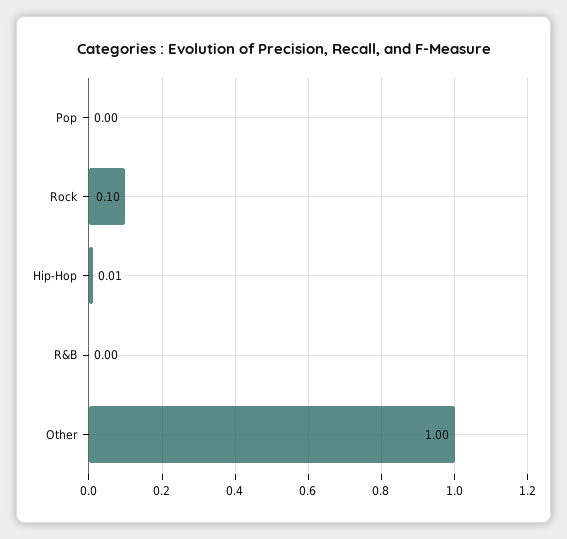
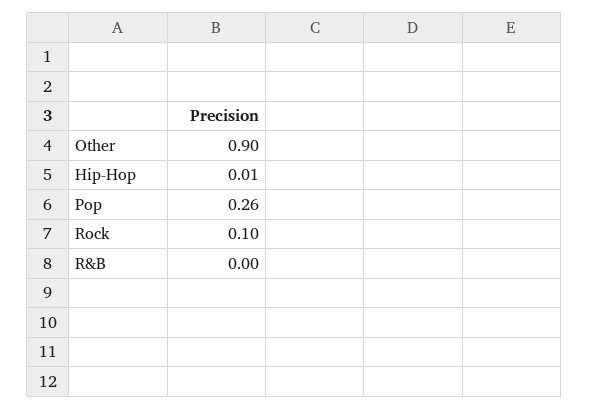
  {
-   "Pop": 0,
+   "Pop": 0.26,
    "Rock": 0.1,
    "Hip-Hop": 0.01,
    "R&B": 0,
-   "Other": 1
+   "Other": 0.9
  }

